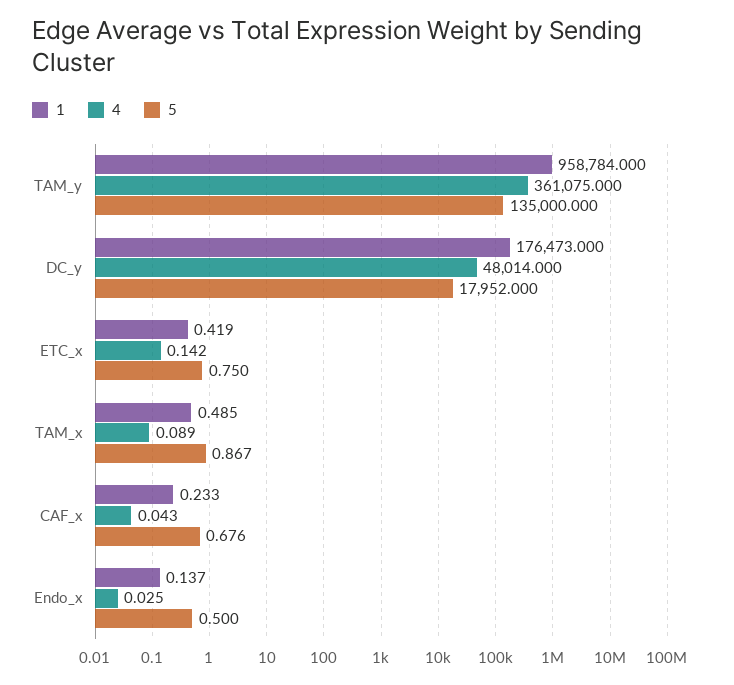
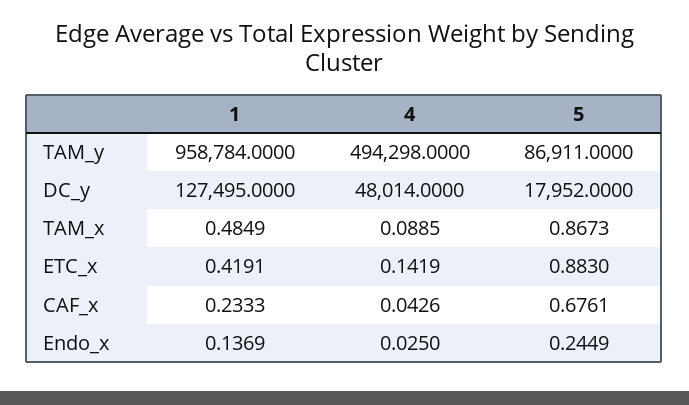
  {
    "1": {
      "TAM_y": 958784,
-     "DC_y": 176473,
+     "DC_y": 127495,
      "ETC_x": 0.4191,
      "TAM_x": 0.4849,
      "CAF_x": 0.2333,
      "Endo_x": 0.1369
    },
    "4": {
-     "TAM_y": 361075,
+     "TAM_y": 494298,
      "DC_y": 48014,
      "ETC_x": 0.1419,
      "TAM_x": 0.0885,
      "CAF_x": 0.0426,
      "Endo_x": 0.025
    },
    "5": {
-     "TAM_y": 135000,
+     "TAM_y": 86911,
      "DC_y": 17952,
-     "ETC_x": 0.75,
+     "ETC_x": 0.883,
      "TAM_x": 0.8673,
      "CAF_x": 0.6761,
-     "Endo_x": 0.5
+     "Endo_x": 0.2449
    }
  }

